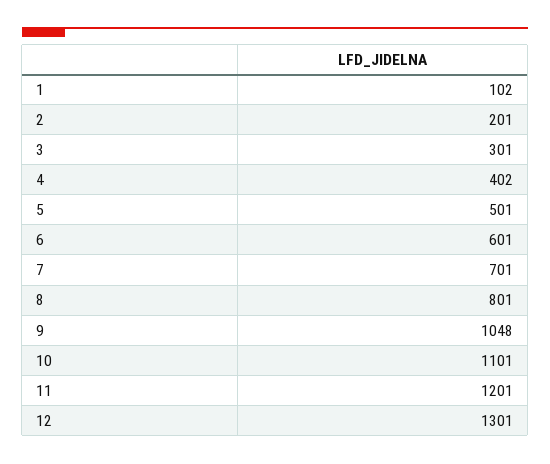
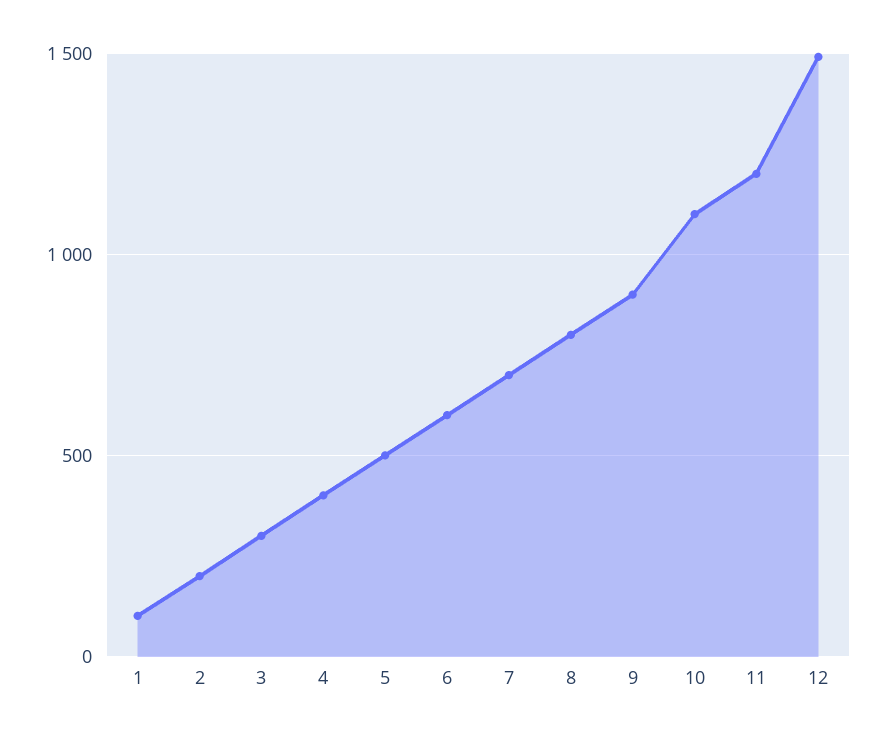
  {
    "1": 102,
    "2": 201,
    "3": 301,
    "4": 402,
    "5": 501,
    "6": 601,
    "7": 701,
    "8": 801,
-   "9": 1048,
+   "9": 900,
    "10": 1101,
    "11": 1201,
-   "12": 1301
+   "12": 1500
  }

